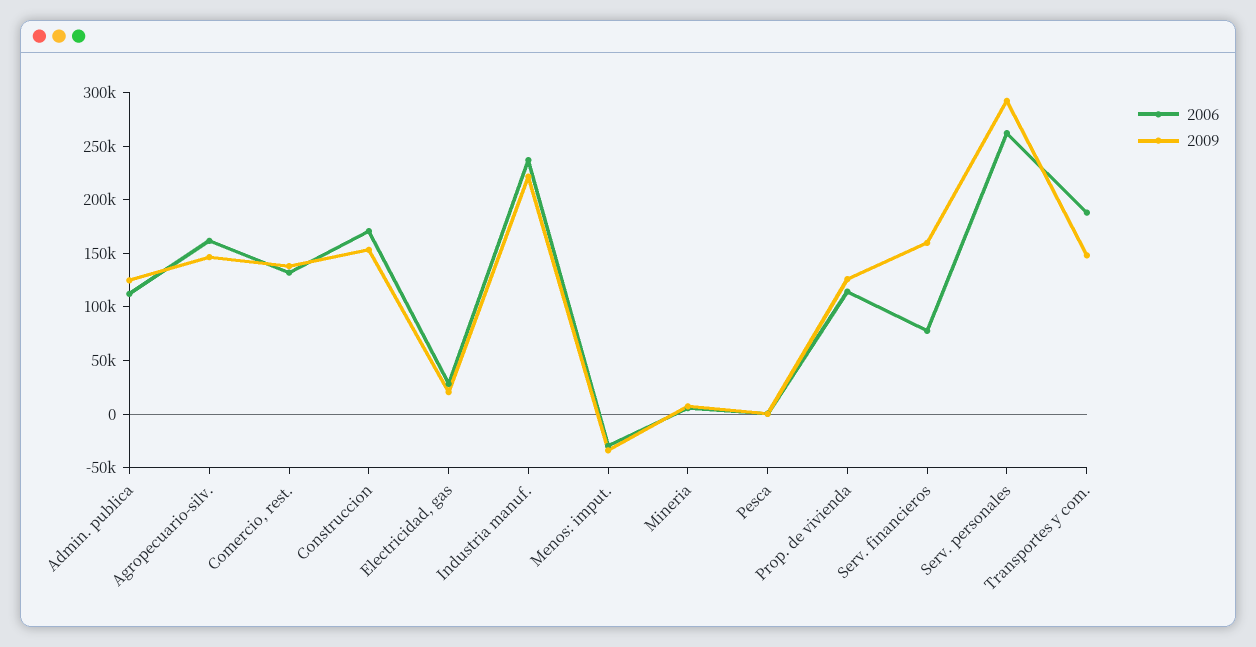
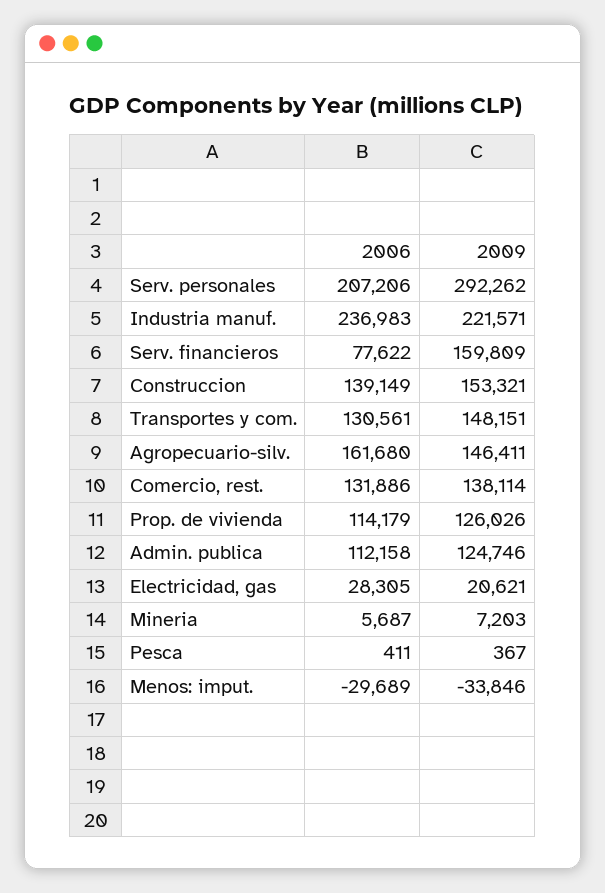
  {
    "2006": {
      "Admin. publica": 112158,
      "Agropecuario-silv.": 161680,
      "Comercio, rest.": 131886,
-     "Construccion": 170000,
+     "Construccion": 139149,
      "Electricidad, gas": 28305,
      "Industria manuf.": 236983,
      "Menos: imput.": -29689,
      "Mineria": 5687,
      "Pesca": 411,
      "Prop. de vivienda": 114179,
      "Serv. financieros": 77622,
-     "Serv. personales": 260000,
+     "Serv. personales": 207206,
-     "Transportes y com.": 190000
+     "Transportes y com.": 130561
    },
    "2009": {
      "Admin. publica": 124746,
      "Agropecuario-silv.": 146411,
      "Comercio, rest.": 138114,
      "Construccion": 153321,
      "Electricidad, gas": 20621,
      "Industria manuf.": 221571,
      "Menos: imput.": -33846,
      "Mineria": 7203,
      "Pesca": 367,
      "Prop. de vivienda": 126026,
      "Serv. financieros": 159809,
      "Serv. personales": 292262,
      "Transportes y com.": 148151
    }
  }

